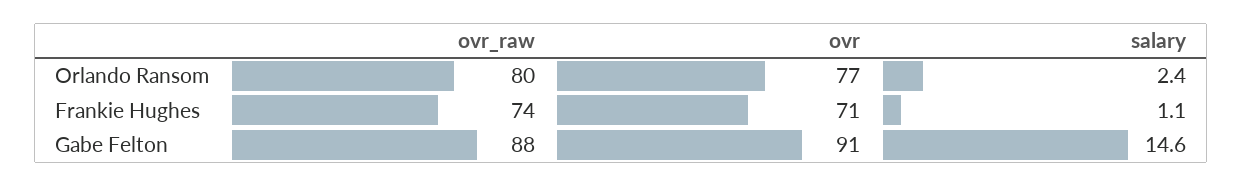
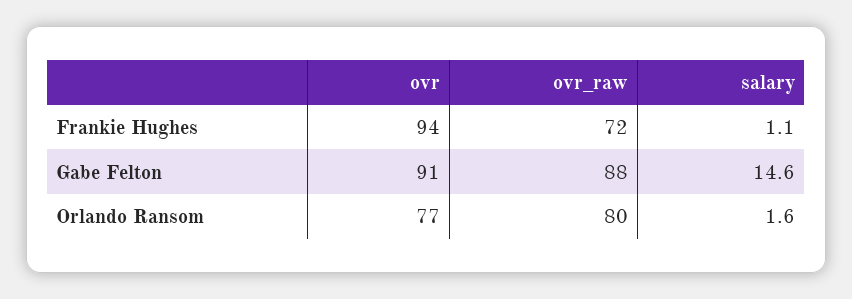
  {
    "ovr_raw": {
      "Orlando Ransom": 80,
-     "Frankie Hughes": 74,
+     "Frankie Hughes": 72,
      "Gabe Felton": 88
    },
    "ovr": {
      "Orlando Ransom": 77,
-     "Frankie Hughes": 71,
+     "Frankie Hughes": 94,
      "Gabe Felton": 91
    },
    "salary": {
-     "Orlando Ransom": 2.4,
+     "Orlando Ransom": 1.6,
      "Frankie Hughes": 1.1,
      "Gabe Felton": 14.6
    }
  }

